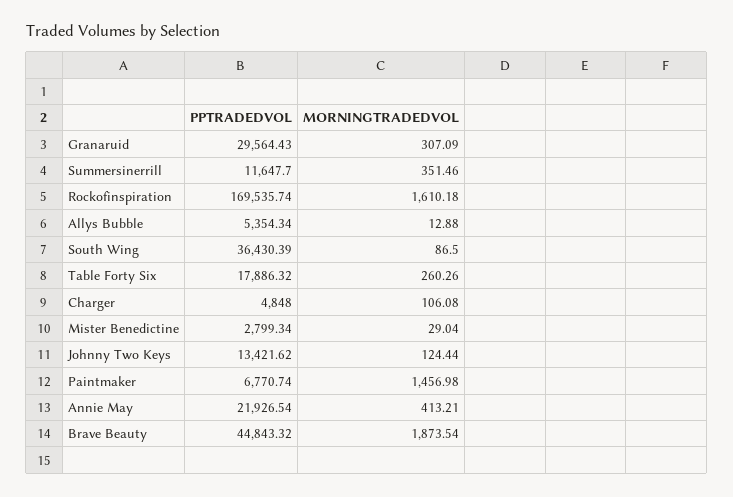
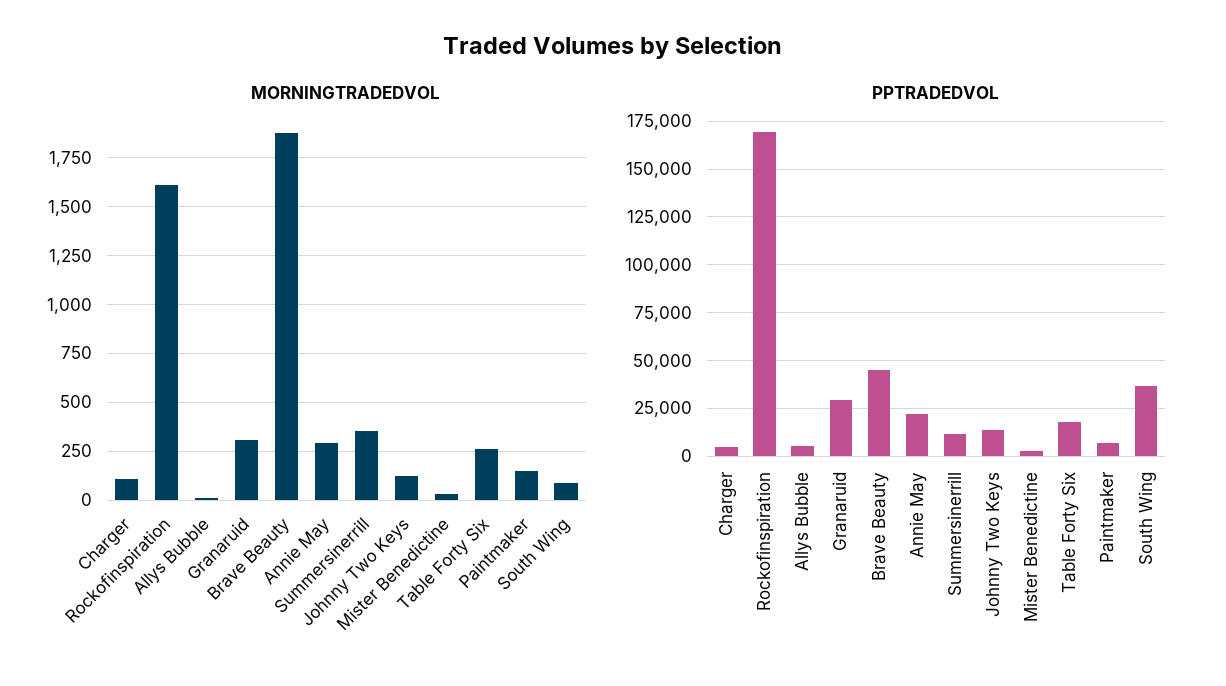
  {
    "PPTRADEDVOL": {
      "Granaruid": 29564.43,
      "Summersinerrill": 11647.7,
      "Rockofinspiration": 169535.74,
      "Allys Bubble": 5354.34,
      "South Wing": 36430.39,
      "Table Forty Six": 17886.32,
      "Charger": 4848,
      "Mister Benedictine": 2799.34,
      "Johnny Two Keys": 13421.62,
      "Paintmaker": 6770.74,
      "Annie May": 21926.54,
      "Brave Beauty": 44843.32
    },
    "MORNINGTRADEDVOL": {
      "Granaruid": 307.09,
      "Summersinerrill": 351.46,
      "Rockofinspiration": 1610.18,
      "Allys Bubble": 12.88,
      "South Wing": 86.5,
      "Table Forty Six": 260.26,
      "Charger": 106.08,
      "Mister Benedictine": 29.04,
      "Johnny Two Keys": 124.44,
-     "Paintmaker": 1456.98,
+     "Paintmaker": 150,
-     "Annie May": 413.21,
+     "Annie May": 300,
      "Brave Beauty": 1873.54
    }
  }

